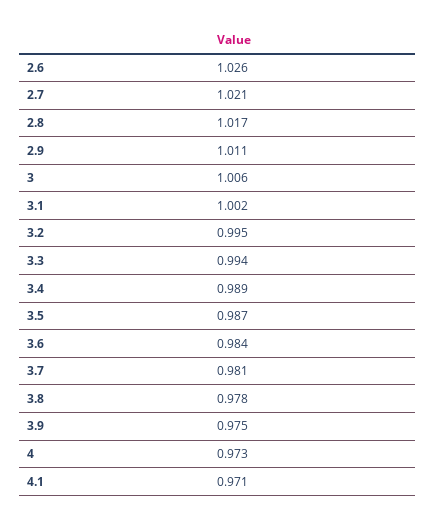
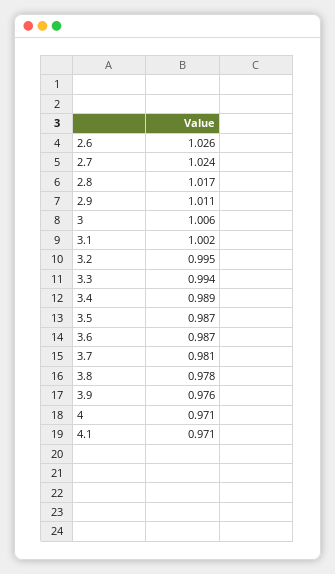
  {
    "2.6": 1.026,
-   "2.7": 1.021,
+   "2.7": 1.024,
    "2.8": 1.017,
    "2.9": 1.011,
    "3": 1.006,
    "3.1": 1.002,
    "3.2": 0.995,
    "3.3": 0.994,
    "3.4": 0.989,
    "3.5": 0.987,
-   "3.6": 0.984,
+   "3.6": 0.987,
    "3.7": 0.981,
    "3.8": 0.978,
-   "3.9": 0.975,
+   "3.9": 0.976,
-   "4": 0.973,
+   "4": 0.971,
    "4.1": 0.971
  }

